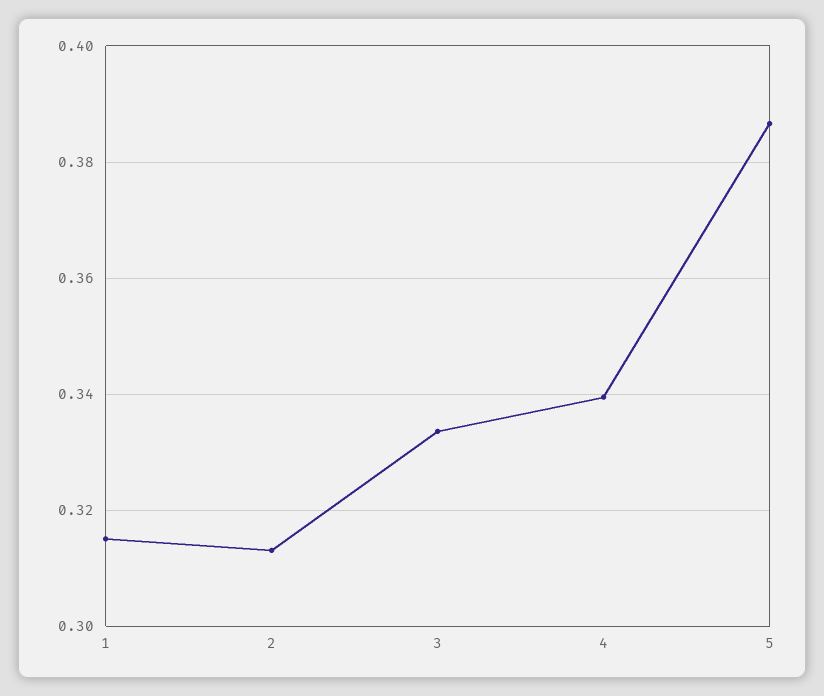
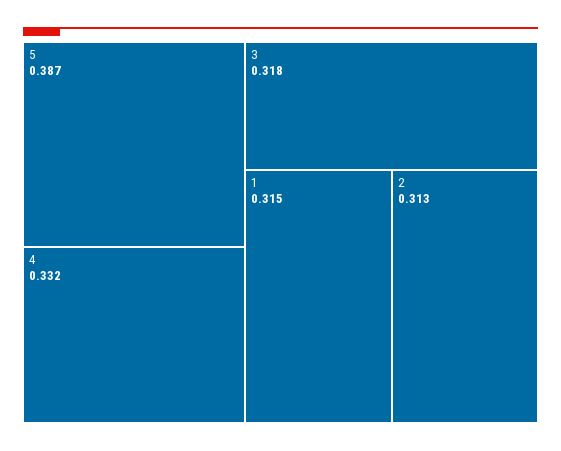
  {
    "1": 0.315,
    "2": 0.313,
-   "3": 0.334,
+   "3": 0.318,
-   "4": 0.34,
+   "4": 0.332,
    "5": 0.387
  }

